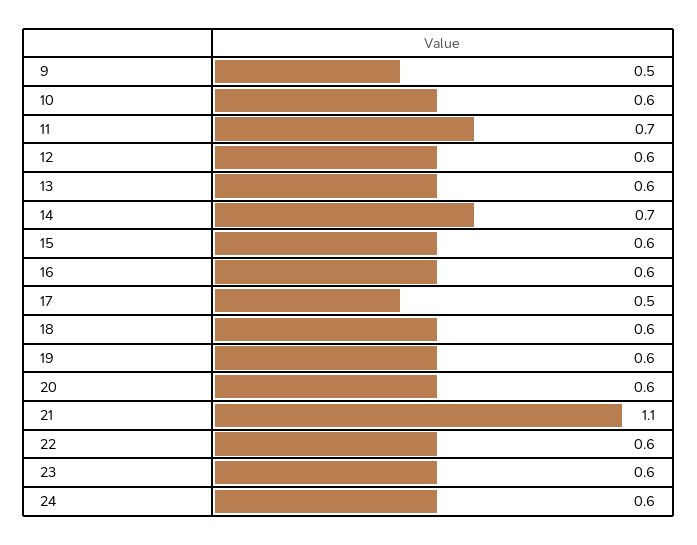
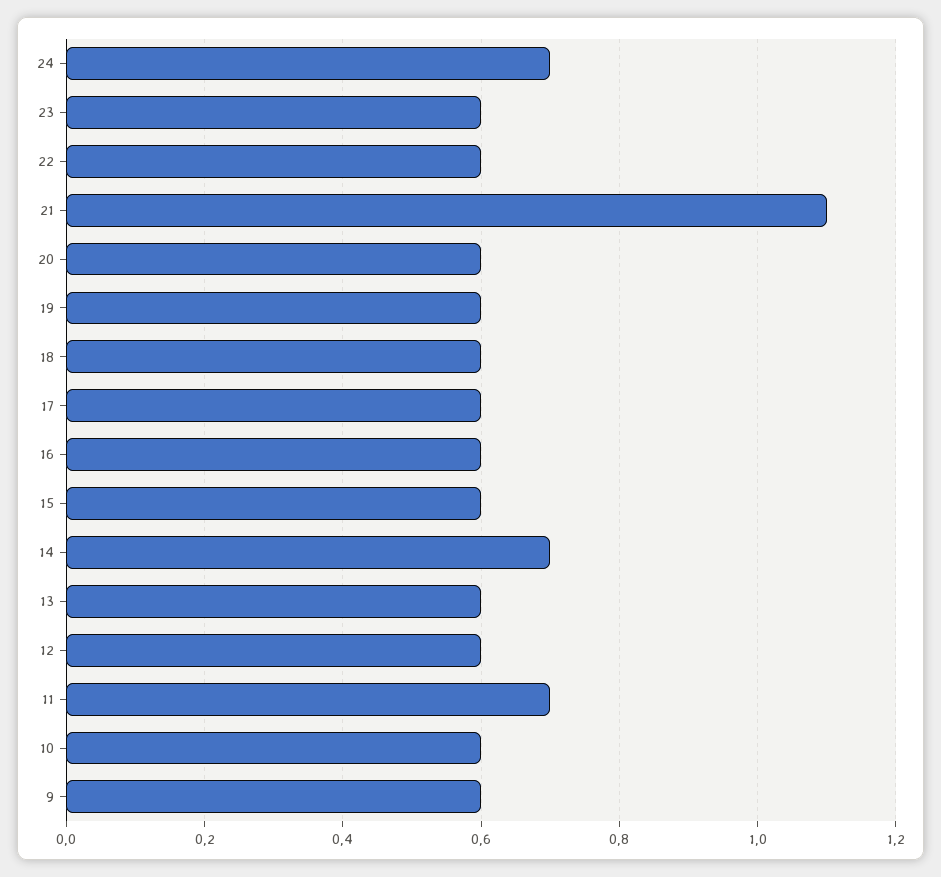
  {
-   "9": 0.5,
+   "9": 0.6,
    "10": 0.6,
    "11": 0.7,
    "12": 0.6,
    "13": 0.6,
    "14": 0.7,
    "15": 0.6,
    "16": 0.6,
-   "17": 0.5,
+   "17": 0.6,
    "18": 0.6,
    "19": 0.6,
    "20": 0.6,
    "21": 1.1,
    "22": 0.6,
    "23": 0.6,
-   "24": 0.6
+   "24": 0.7
  }

